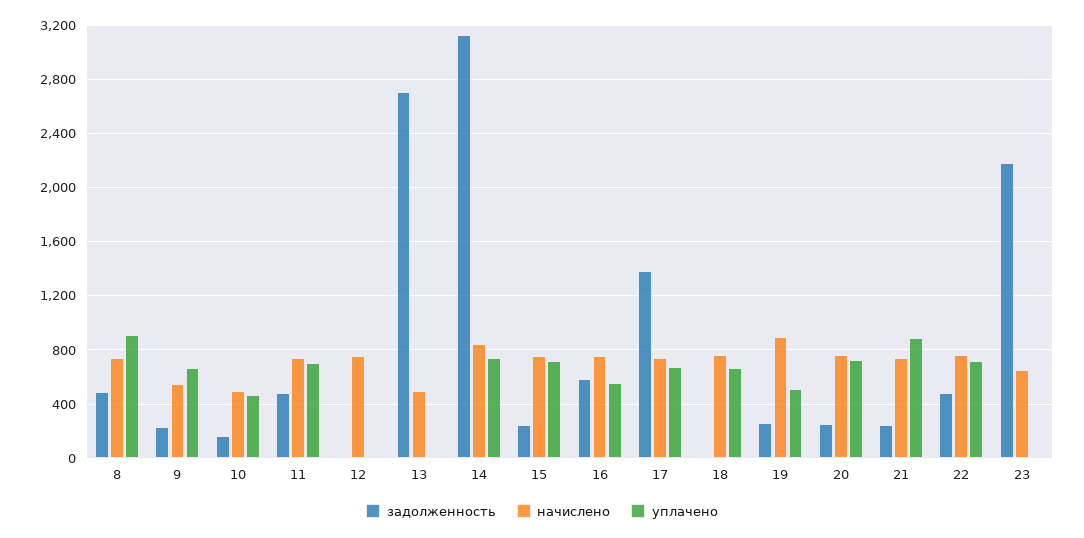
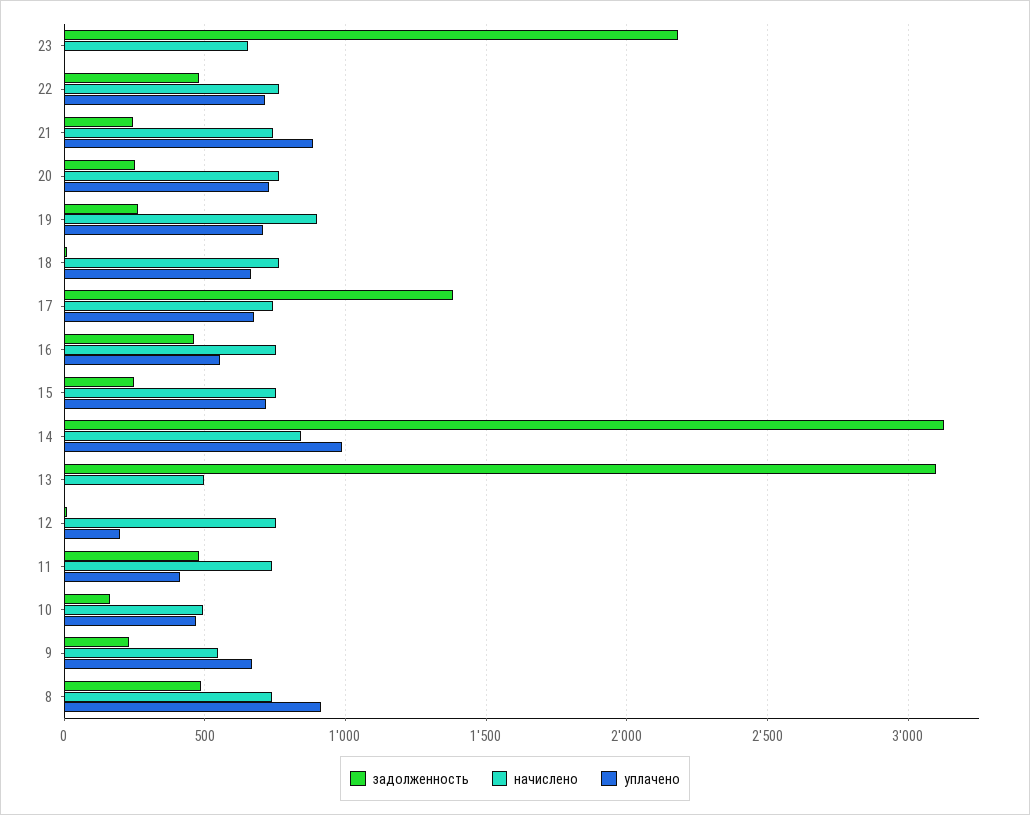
  {
    "задолженность": {
      "8": 500,
      "9": 250,
      "10": 150,
      "11": 500,
      "12": 0,
-     "13": 2700,
+     "13": 3100,
      "14": 3150,
      "15": 250,
-     "16": 600,
+     "16": 450,
      "17": 1400,
      "18": 0,
      "19": 250,
      "20": 250,
      "21": 250,
      "22": 500,
      "23": 2200
    },
    "начислено": {
      "8": 750,
      "9": 550,
      "10": 500,
      "11": 750,
      "12": 750,
      "13": 500,
      "14": 850,
      "15": 750,
      "16": 750,
      "17": 750,
      "18": 750,
      "19": 900,
      "20": 750,
      "21": 750,
      "22": 750,
      "23": 650
    },
    "уплачено": {
      "8": 900,
      "9": 650,
      "10": 450,
-     "11": 700,
+     "11": 400,
-     "12": 0,
+     "12": 200,
      "13": 0,
-     "14": 750,
+     "14": 1000,
      "15": 700,
      "16": 550,
      "17": 650,
      "18": 650,
-     "19": 500,
+     "19": 700,
      "20": 750,
      "21": 900,
      "22": 700,
      "23": 0
    }
  }

